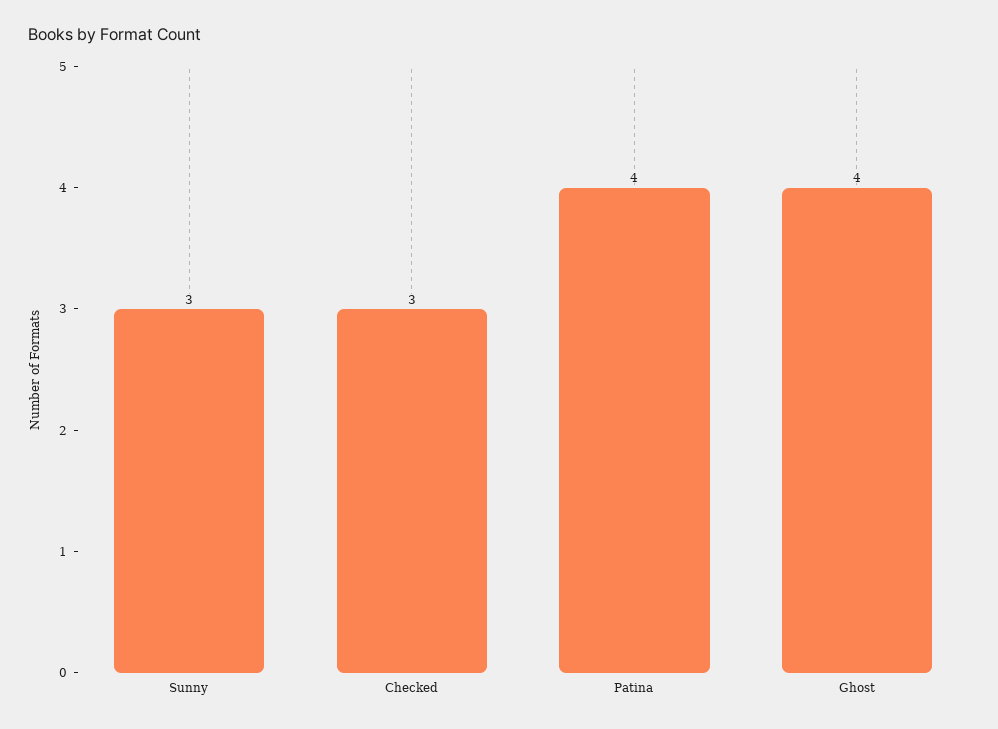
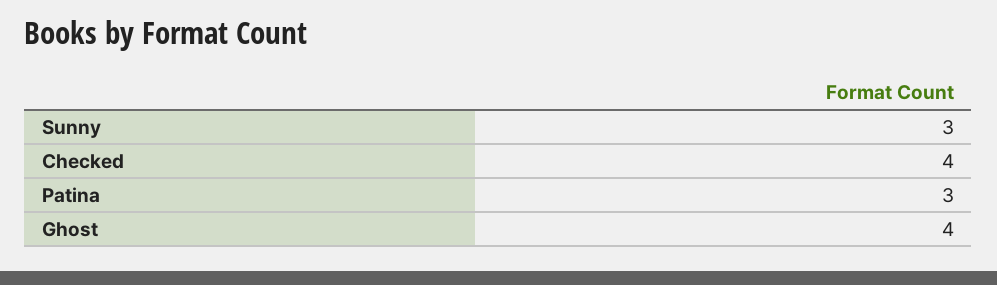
  {
    "Sunny": 3,
-   "Checked": 3,
+   "Checked": 4,
-   "Patina": 4,
+   "Patina": 3,
    "Ghost": 4
  }

